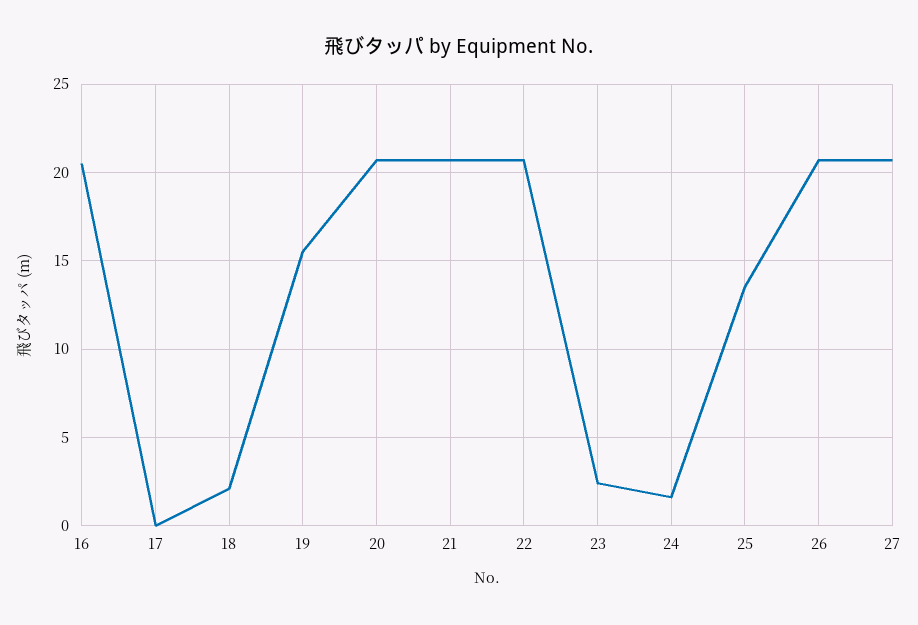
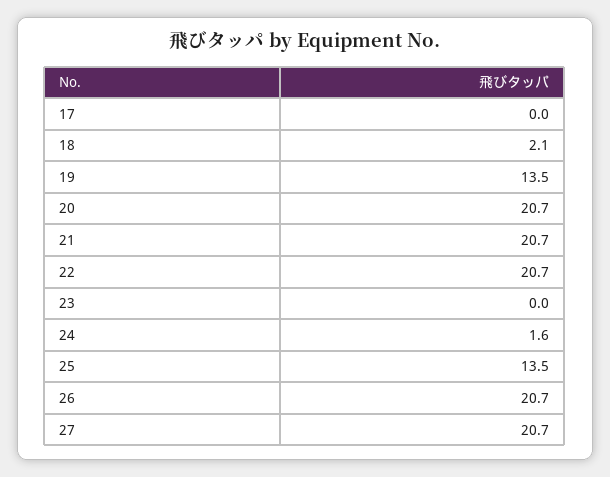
  {
-   "16": 20.5,
    "17": 0,
    "18": 2.1,
-   "19": 15.5,
+   "19": 13.5,
    "20": 20.7,
    "21": 20.7,
    "22": 20.7,
-   "23": 2.5,
+   "23": 0,
    "24": 1.6,
    "25": 13.5,
    "26": 20.7,
    "27": 20.7
  }

